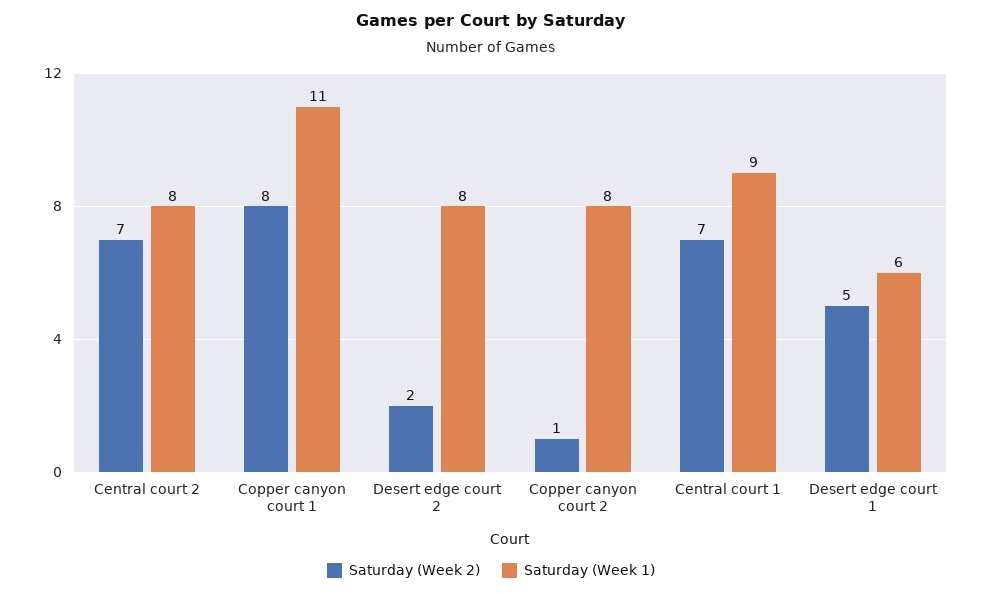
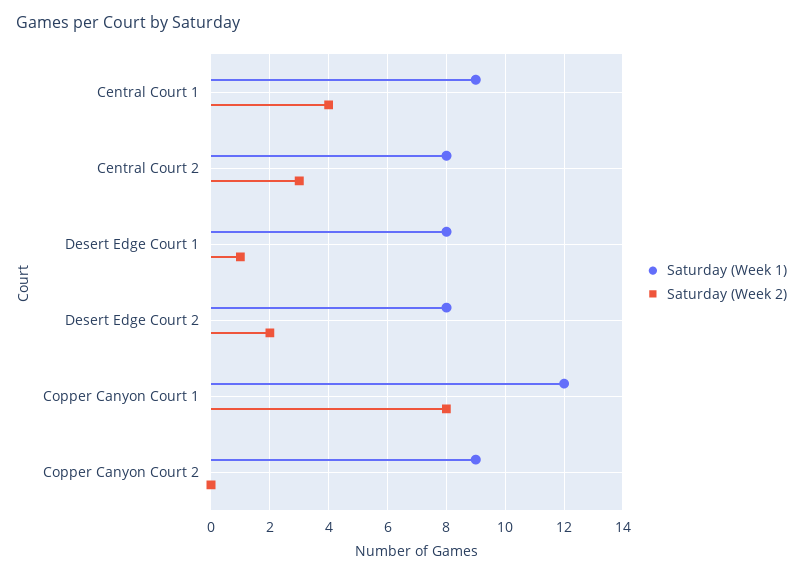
  {
    "Saturday (Week 2)": {
-     "Central court 2": 7,
+     "Central court 2": 3,
      "Copper canyon court 1": 8,
      "Desert edge court 2": 2,
-     "Copper canyon court 2": 1,
+     "Copper canyon court 2": 0,
-     "Central court 1": 7,
+     "Central court 1": 4,
-     "Desert edge court 1": 5
+     "Desert edge court 1": 1
    },
    "Saturday (Week 1)": {
      "Central court 2": 8,
-     "Copper canyon court 1": 11,
+     "Copper canyon court 1": 12,
      "Desert edge court 2": 8,
-     "Copper canyon court 2": 8,
+     "Copper canyon court 2": 9,
      "Central court 1": 9,
-     "Desert edge court 1": 6
+     "Desert edge court 1": 8
    }
  }

